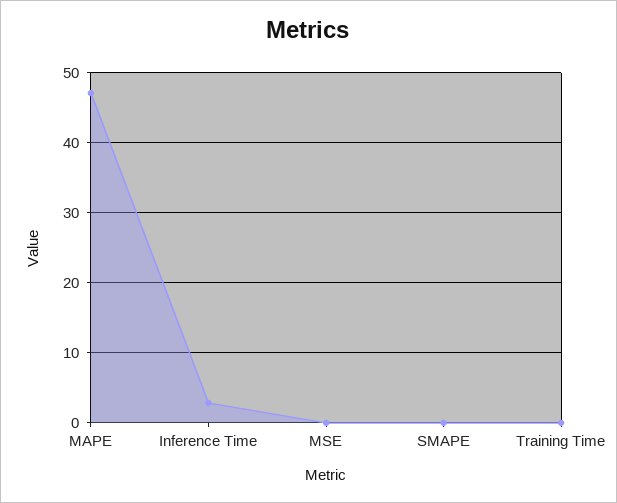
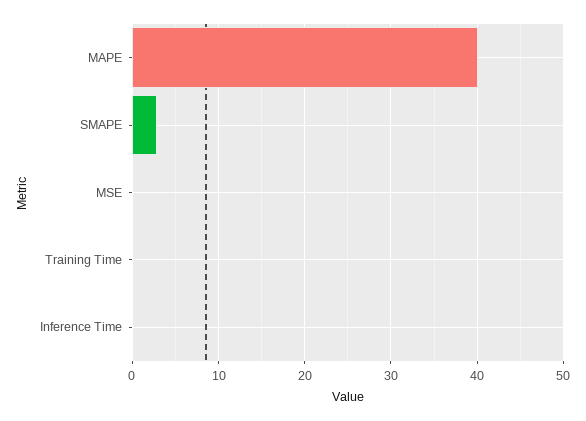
  {
-   "MAPE": 47,
+   "MAPE": 40,
-   "Inference Time": 3,
+   "Inference Time": 0,
    "MSE": 0,
-   "SMAPE": 0,
+   "SMAPE": 3,
    "Training Time": 0
  }

